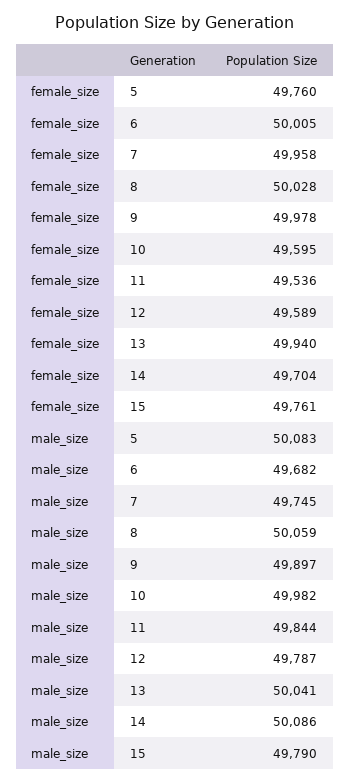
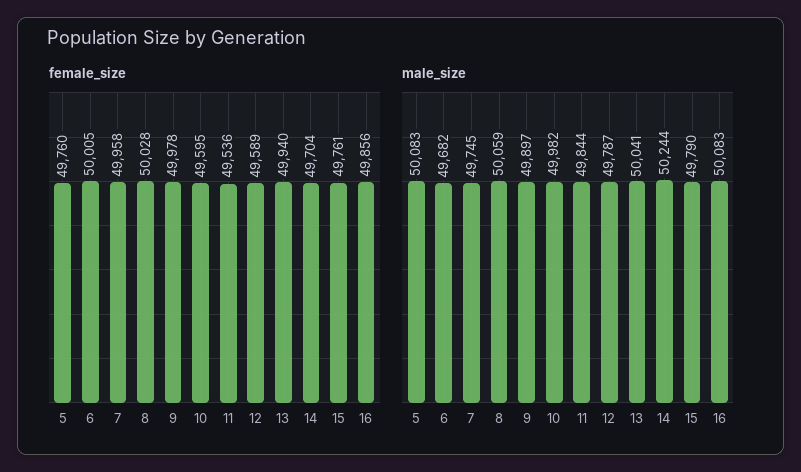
  {
    "female_size": {
      "5": 49760,
      "6": 50005,
      "7": 49958,
      "8": 50028,
      "9": 49978,
      "10": 49595,
      "11": 49536,
      "12": 49589,
      "13": 49940,
      "14": 49704,
-     "15": 49761
+     "15": 49761,
+     "16": 49856
    },
    "male_size": {
      "5": 50083,
      "6": 49682,
      "7": 49745,
      "8": 50059,
      "9": 49897,
      "10": 49982,
      "11": 49844,
      "12": 49787,
      "13": 50041,
-     "14": 50086,
+     "14": 50244,
-     "15": 49790
+     "15": 49790,
+     "16": 50083
    }
  }

